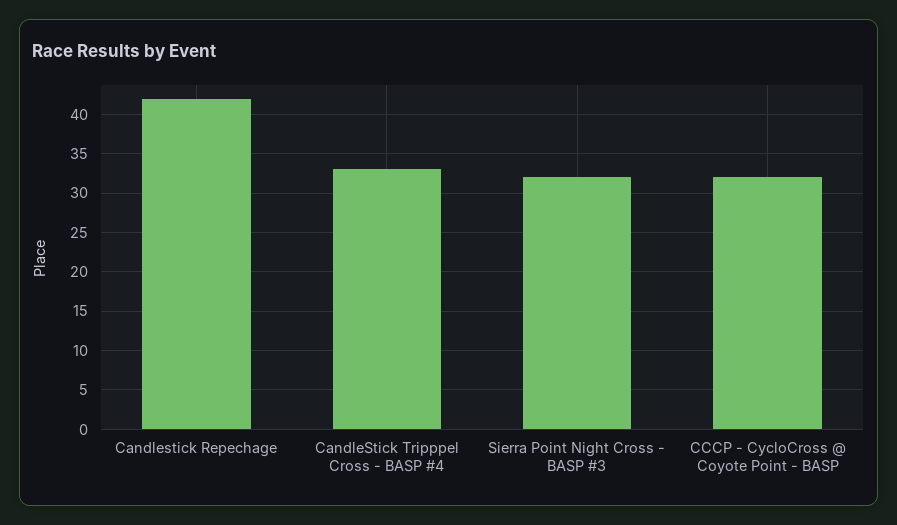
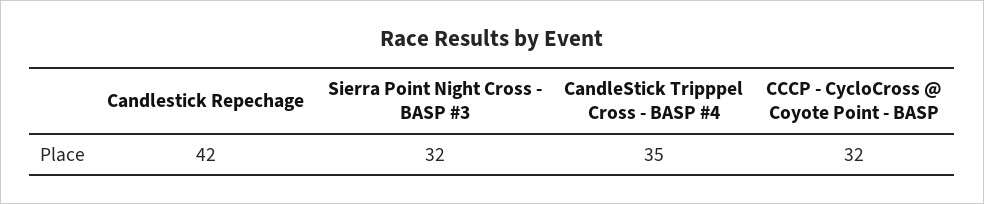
  {
    "Candlestick Repechage": 42,
-   "CandleStick Tripppel Cross - BASP #4": 33,
+   "CandleStick Tripppel Cross - BASP #4": 35,
    "Sierra Point Night Cross - BASP #3": 32,
    "CCCP - CycloCross @ Coyote Point - BASP": 32
  }

